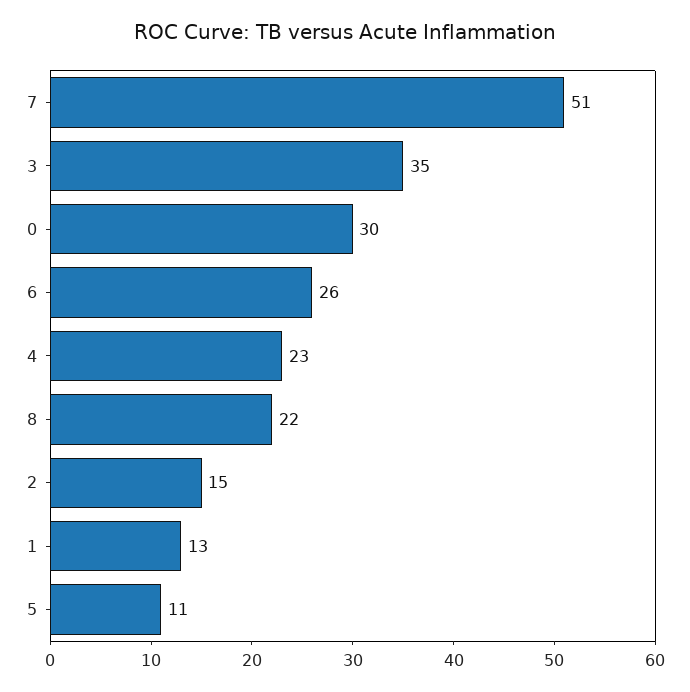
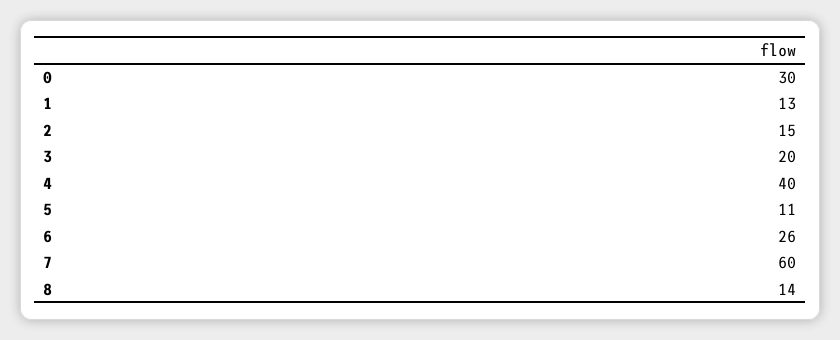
  {
-   "7": 51,
+   "7": 60,
-   "3": 35,
+   "3": 20,
    "0": 30,
    "6": 26,
-   "4": 23,
+   "4": 40,
-   "8": 22,
+   "8": 14,
    "2": 15,
    "1": 13,
    "5": 11
  }

